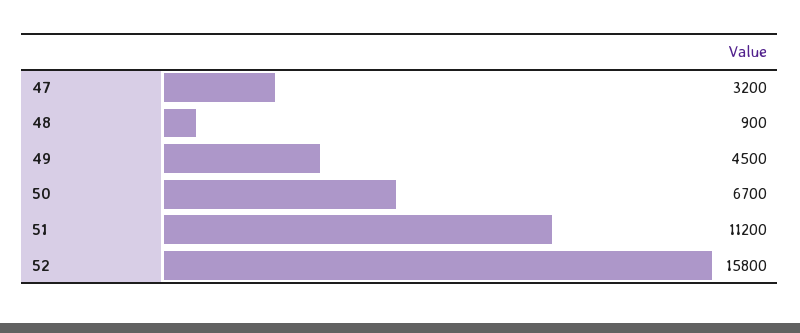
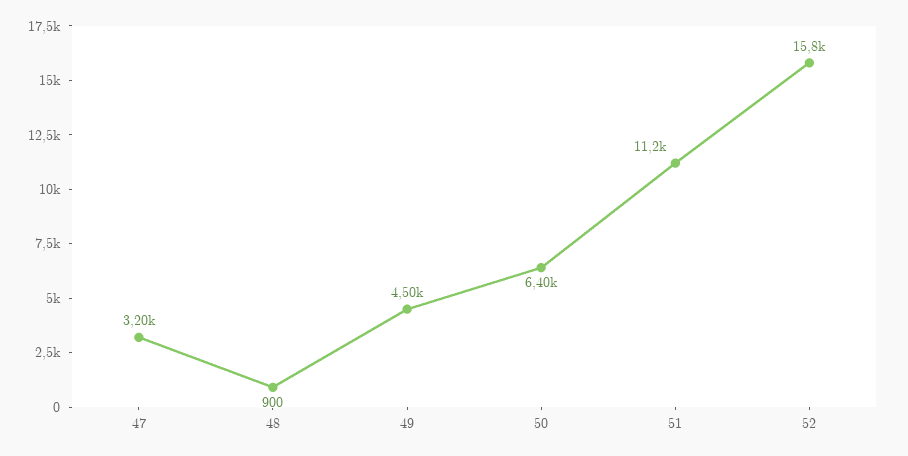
  {
    "47": 3200,
    "48": 900,
    "49": 4500,
-   "50": 6700,
+   "50": 6400,
    "51": 11200,
    "52": 15800
  }

